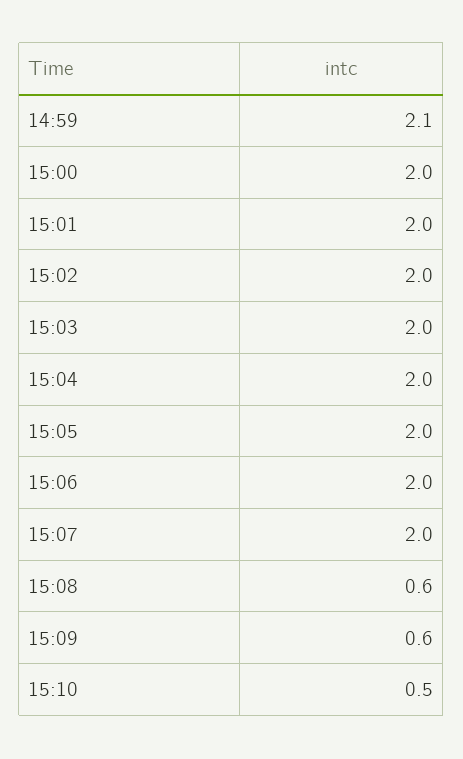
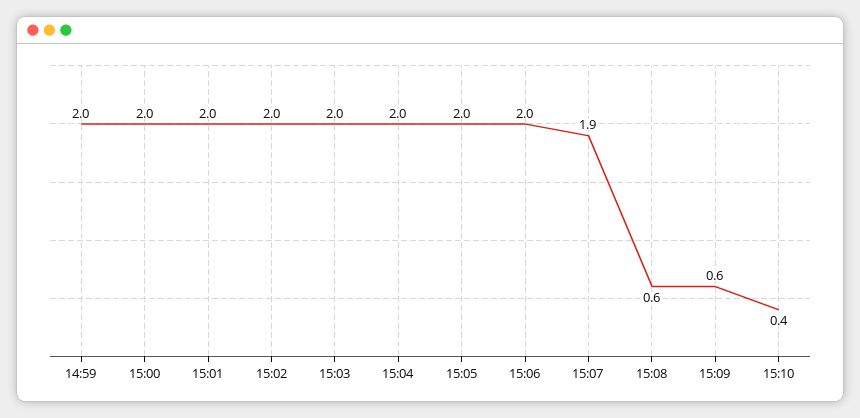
  {
-   "14:59": 2.1,
+   "14:59": 2,
    "15:00": 2,
    "15:01": 2,
    "15:02": 2,
    "15:03": 2,
    "15:04": 2,
    "15:05": 2,
    "15:06": 2,
-   "15:07": 2,
+   "15:07": 1.9,
    "15:08": 0.6,
    "15:09": 0.6,
-   "15:10": 0.5
+   "15:10": 0.4
  }

